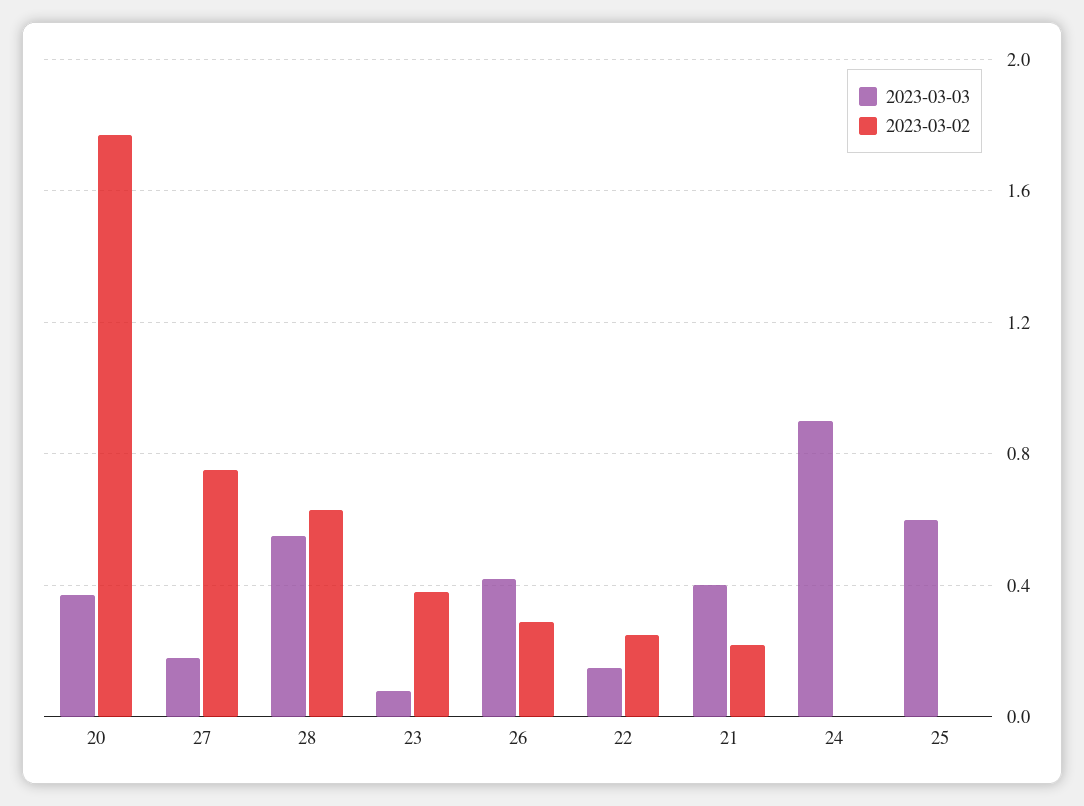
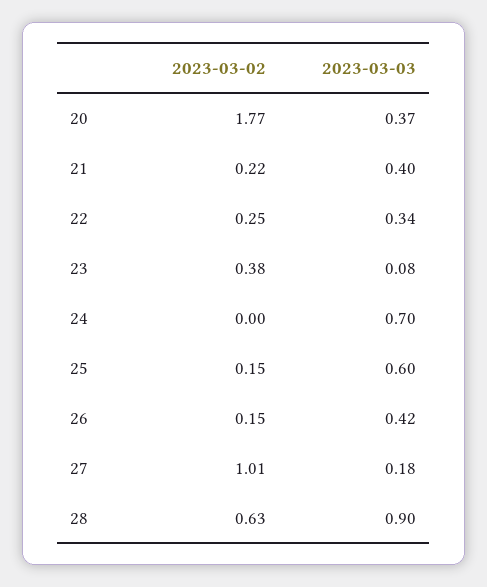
  {
    "2023-03-03": {
      "20": 0.37,
      "27": 0.18,
-     "28": 0.55,
+     "28": 0.9,
      "23": 0.08,
      "26": 0.42,
-     "22": 0.15,
+     "22": 0.34,
      "21": 0.4,
-     "24": 0.9,
+     "24": 0.7,
      "25": 0.6
    },
    "2023-03-02": {
      "20": 1.77,
-     "27": 0.75,
+     "27": 1.01,
      "28": 0.63,
      "23": 0.38,
-     "26": 0.3,
+     "26": 0.15,
      "22": 0.25,
      "21": 0.22,
      "24": 0,
-     "25": 0
+     "25": 0.15
    }
  }

